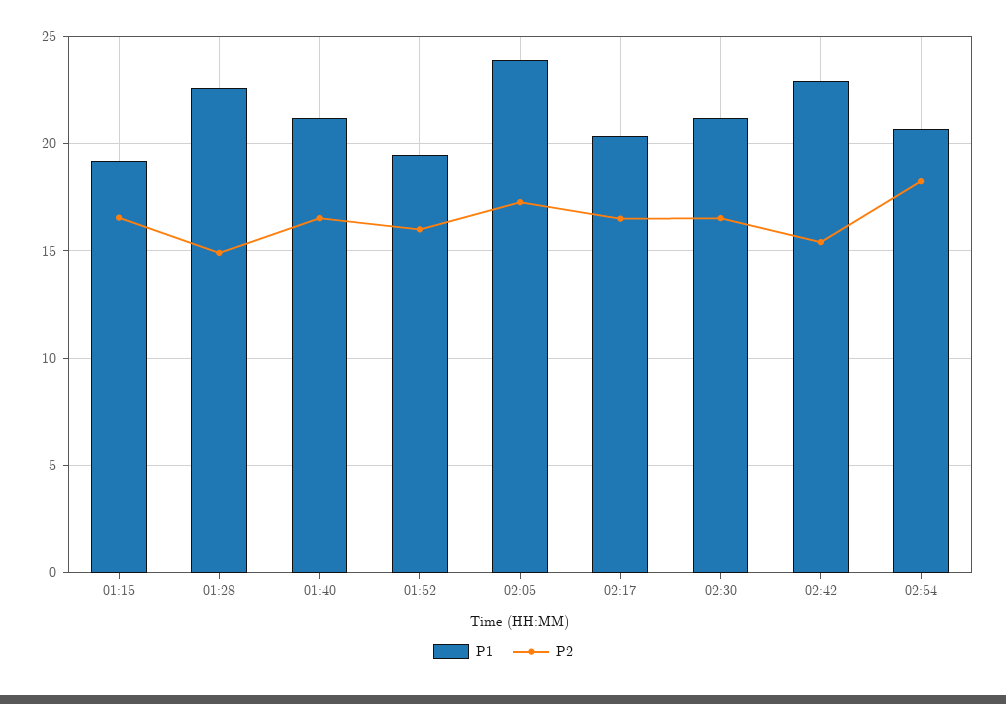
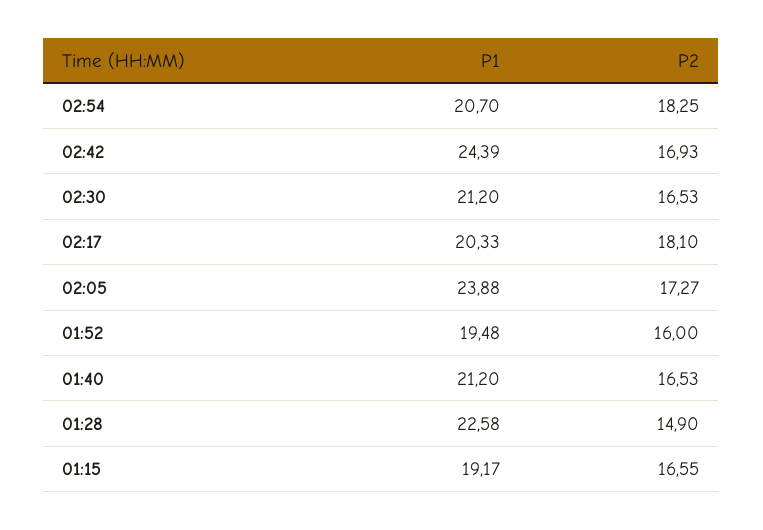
  {
    "P1": {
      "01:15": 19.17,
      "01:28": 22.58,
      "01:40": 21.2,
      "01:52": 19.48,
      "02:05": 23.88,
      "02:17": 20.33,
      "02:30": 21.2,
-     "02:42": 23,
+     "02:42": 24.39,
      "02:54": 20.7
    },
    "P2": {
      "01:15": 16.55,
      "01:28": 14.9,
      "01:40": 16.53,
      "01:52": 16,
      "02:05": 17.27,
-     "02:17": 16.5,
+     "02:17": 18.1,
      "02:30": 16.53,
-     "02:42": 15.5,
+     "02:42": 16.93,
      "02:54": 18.25
    }
  }

